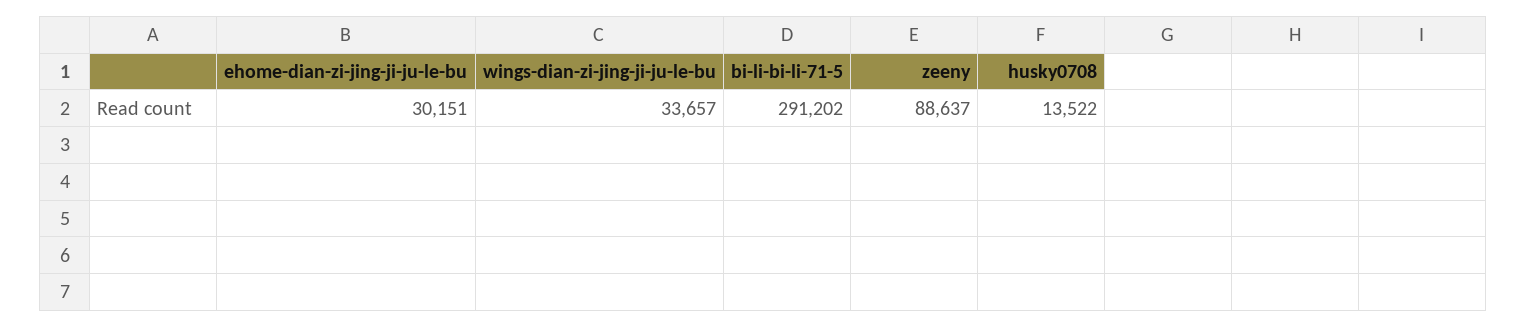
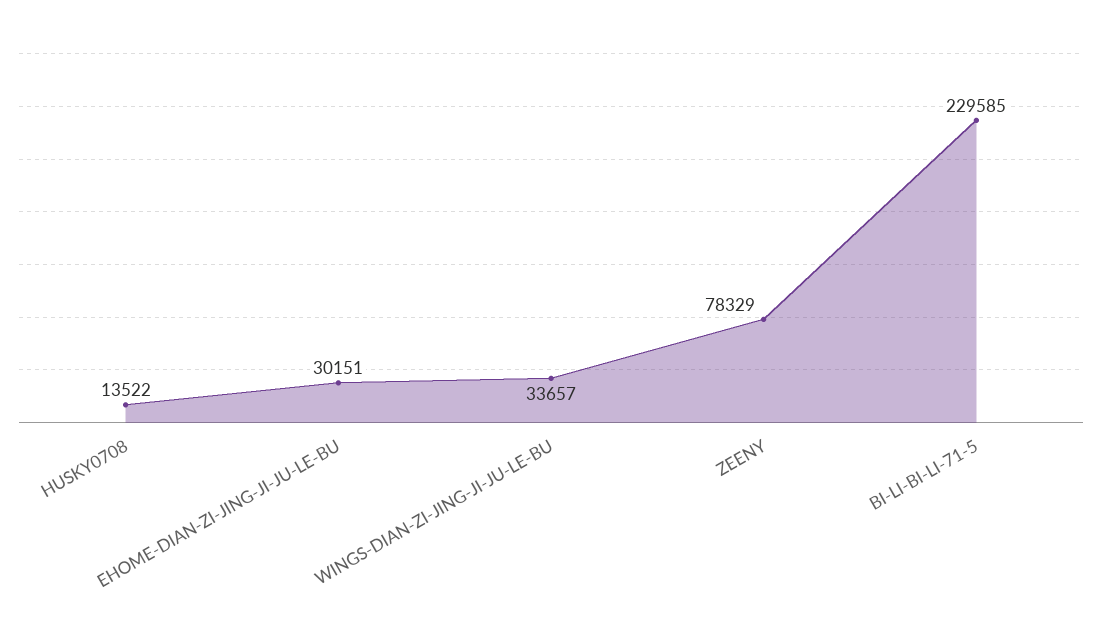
  {
    "ehome-dian-zi-jing-ji-ju-le-bu": 30151,
    "wings-dian-zi-jing-ji-ju-le-bu": 33657,
-   "bi-li-bi-li-71-5": 291202,
+   "bi-li-bi-li-71-5": 229585,
-   "zeeny": 88637,
+   "zeeny": 78329,
    "husky0708": 13522
  }

